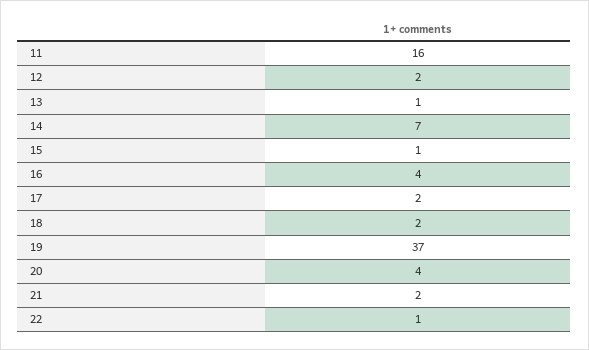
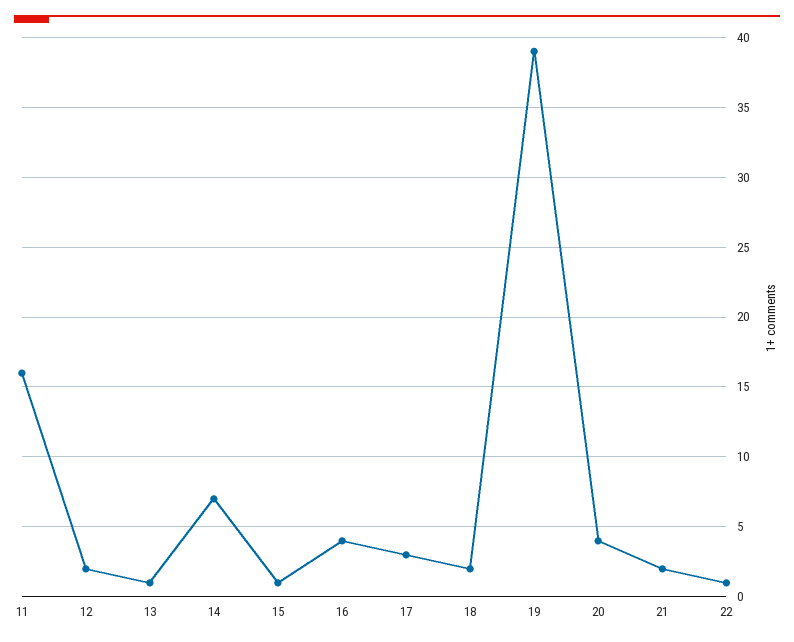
  {
    "11": 16,
    "12": 2,
    "13": 1,
    "14": 7,
    "15": 1,
    "16": 4,
-   "17": 2,
+   "17": 3,
    "18": 2,
-   "19": 37,
+   "19": 39,
    "20": 4,
    "21": 2,
    "22": 1
  }

